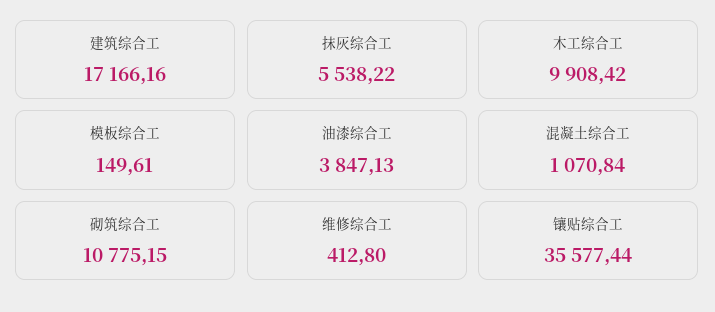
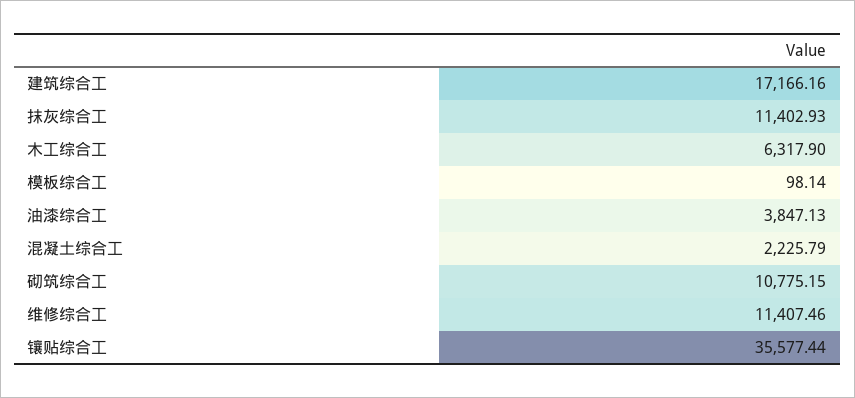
  {
    "建筑综合工": 17166.16,
-   "抹灰综合工": 5538.22,
+   "抹灰综合工": 11402.93,
-   "木工综合工": 9908.42,
+   "木工综合工": 6317.9,
-   "模板综合工": 149.61,
+   "模板综合工": 98.14,
    "油漆综合工": 3847.13,
-   "混凝土综合工": 1070.84,
+   "混凝土综合工": 2225.79,
    "砌筑综合工": 10775.15,
-   "维修综合工": 412.8,
+   "维修综合工": 11407.46,
    "镶贴综合工": 35577.44
  }

